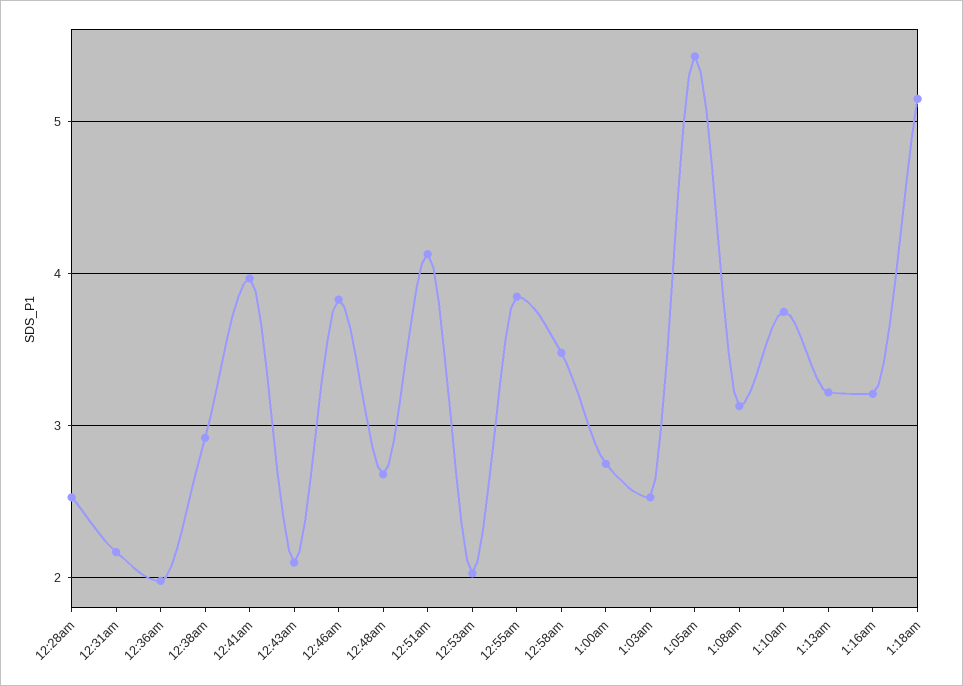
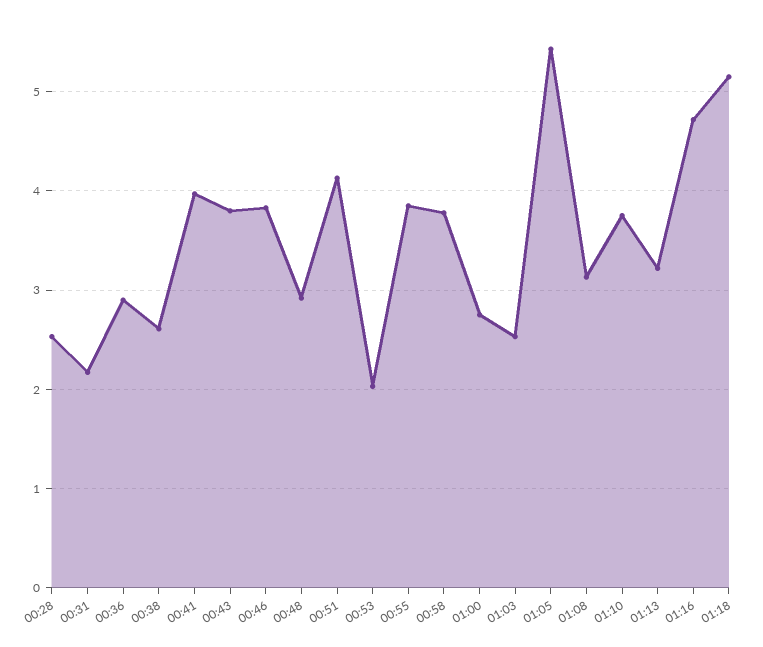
  {
    "12:28am": 2.5,
    "12:31am": 2.2,
-   "12:36am": 2,
+   "12:36am": 2.9,
-   "12:38am": 2.9,
+   "12:38am": 2.6,
    "12:41am": 4,
-   "12:43am": 2.1,
+   "12:43am": 3.8,
    "12:46am": 3.8,
-   "12:48am": 2.7,
+   "12:48am": 2.9,
    "12:51am": 4.1,
    "12:53am": 2,
    "12:55am": 3.9,
-   "12:58am": 3.5,
+   "12:58am": 3.8,
    "1:00am": 2.8,
    "1:03am": 2.5,
    "1:05am": 5.4,
    "1:08am": 3.1,
    "1:10am": 3.8,
    "1:13am": 3.2,
-   "1:16am": 3.2,
+   "1:16am": 4.7,
    "1:18am": 5.2
  }

